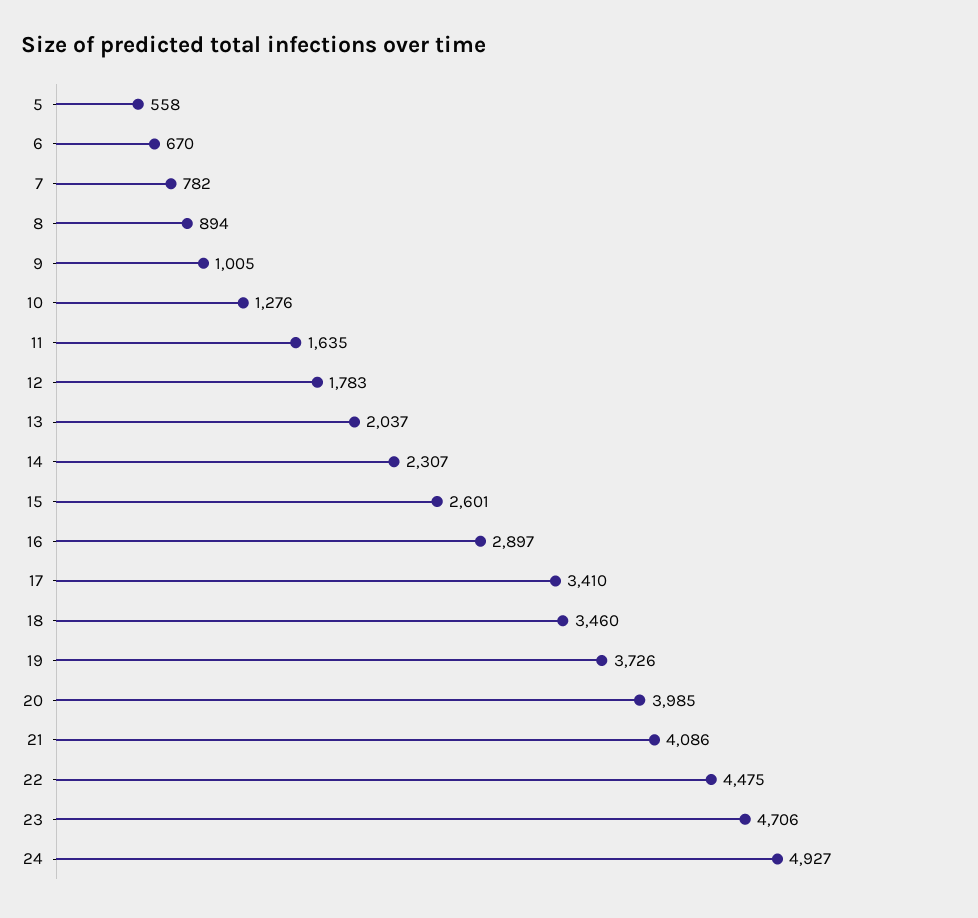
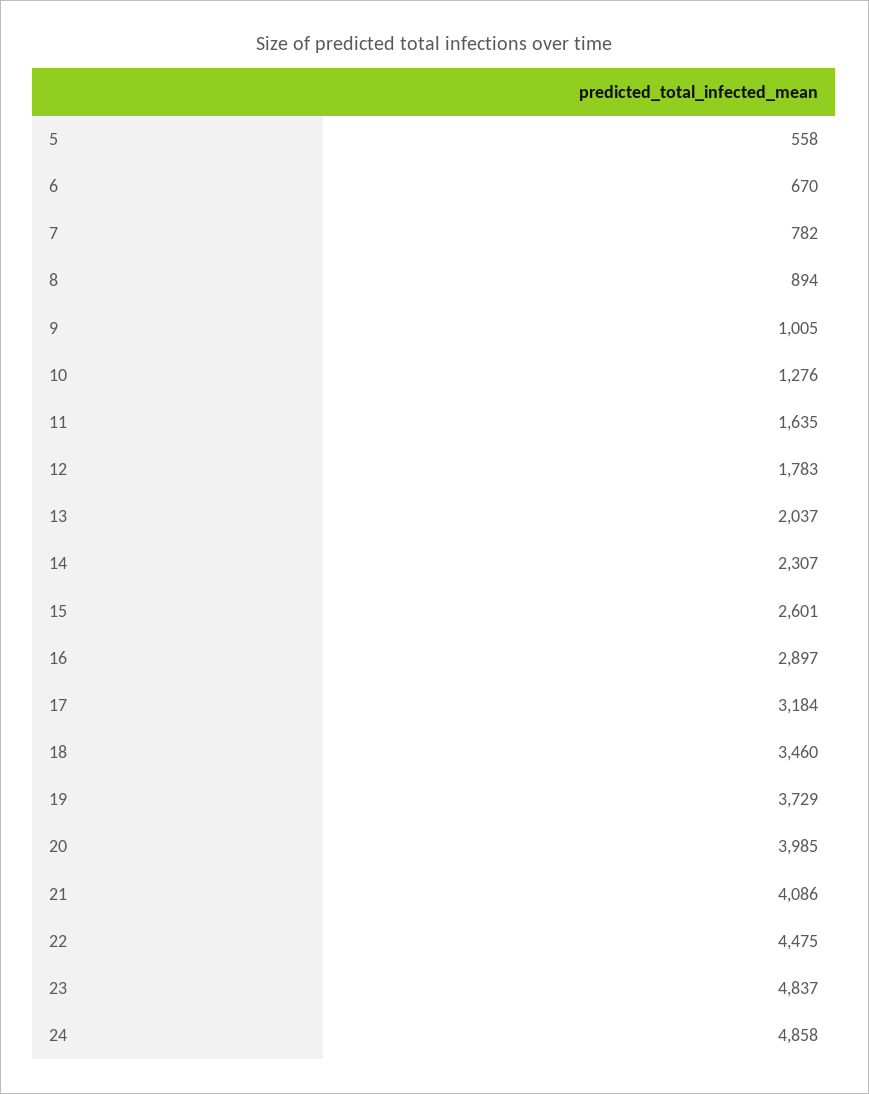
  {
    "5": 558,
    "6": 670,
    "7": 782,
    "8": 894,
    "9": 1005,
    "10": 1276,
    "11": 1635,
    "12": 1783,
    "13": 2037,
    "14": 2307,
    "15": 2601,
    "16": 2897,
-   "17": 3410,
+   "17": 3184,
    "18": 3460,
-   "19": 3726,
+   "19": 3729,
    "20": 3985,
    "21": 4086,
    "22": 4475,
-   "23": 4706,
+   "23": 4837,
-   "24": 4927
+   "24": 4858
  }

